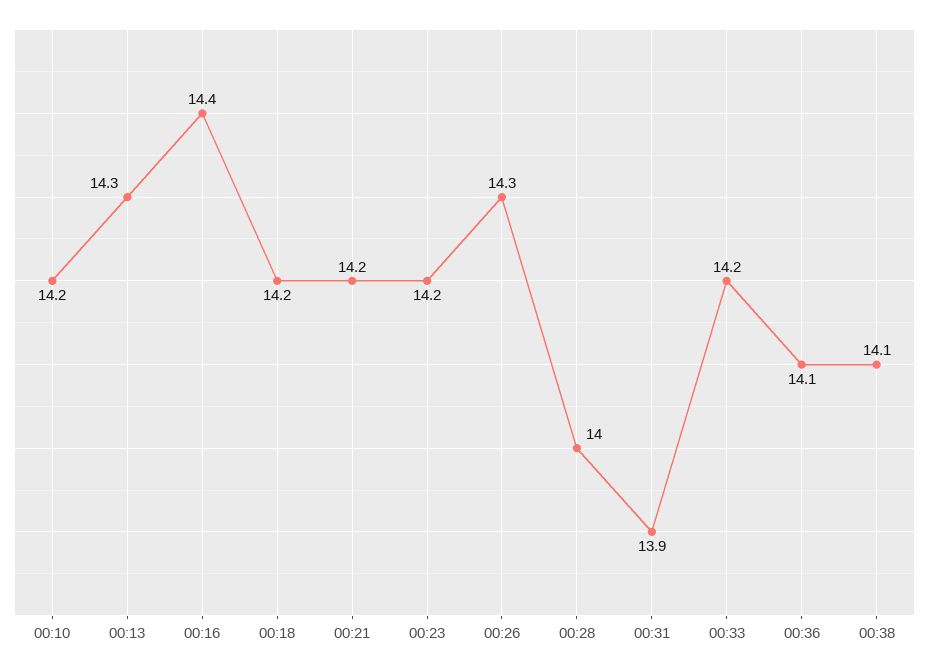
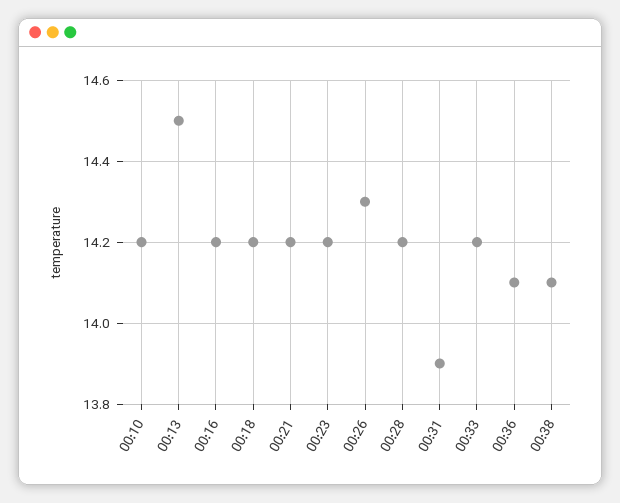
  {
    "00:10": 14.2,
-   "00:13": 14.3,
+   "00:13": 14.5,
-   "00:16": 14.4,
+   "00:16": 14.2,
    "00:18": 14.2,
    "00:21": 14.2,
    "00:23": 14.2,
    "00:26": 14.3,
-   "00:28": 14,
+   "00:28": 14.2,
    "00:31": 13.9,
    "00:33": 14.2,
    "00:36": 14.1,
    "00:38": 14.1
  }

